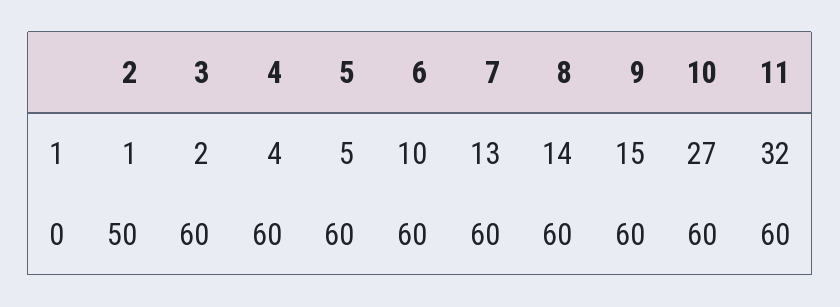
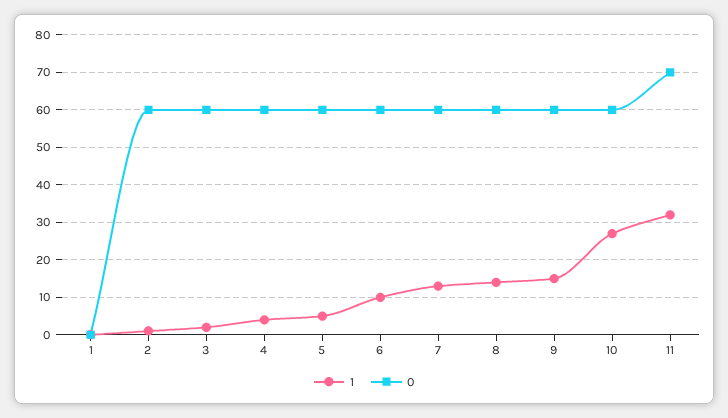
  {
    "1": {
      "2": 1,
      "3": 2,
      "4": 4,
      "5": 5,
      "6": 10,
      "7": 13,
      "8": 14,
      "9": 15,
      "10": 27,
-     "11": 32
+     "11": 32,
+     "1": 0
    },
    "0": {
-     "2": 50,
+     "2": 60,
      "3": 60,
      "4": 60,
      "5": 60,
      "6": 60,
      "7": 60,
      "8": 60,
      "9": 60,
      "10": 60,
-     "11": 60
+     "11": 70,
+     "1": 0
    }
  }

